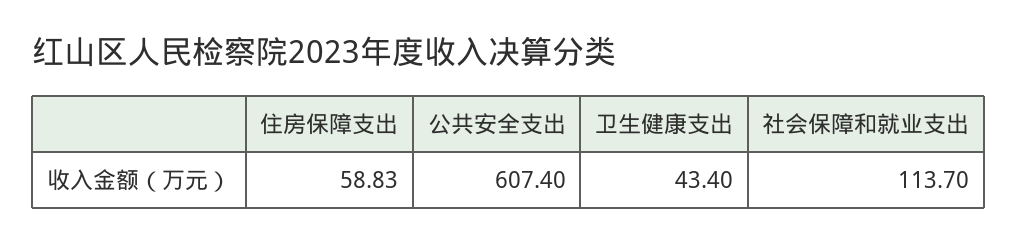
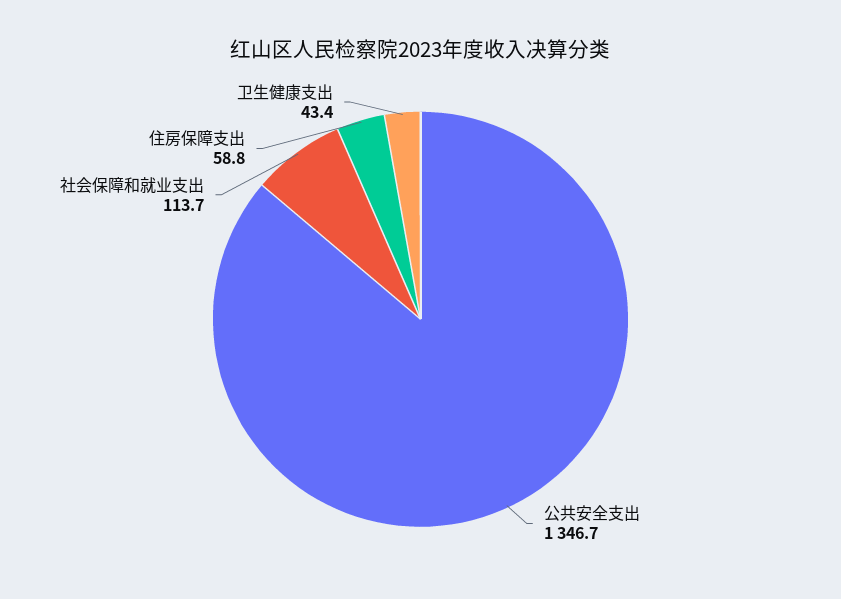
  {
    "住房保障支出": 58.83,
-   "公共安全支出": 607.4,
+   "公共安全支出": 1346.7,
    "卫生健康支出": 43.4,
    "社会保障和就业支出": 113.7
  }

